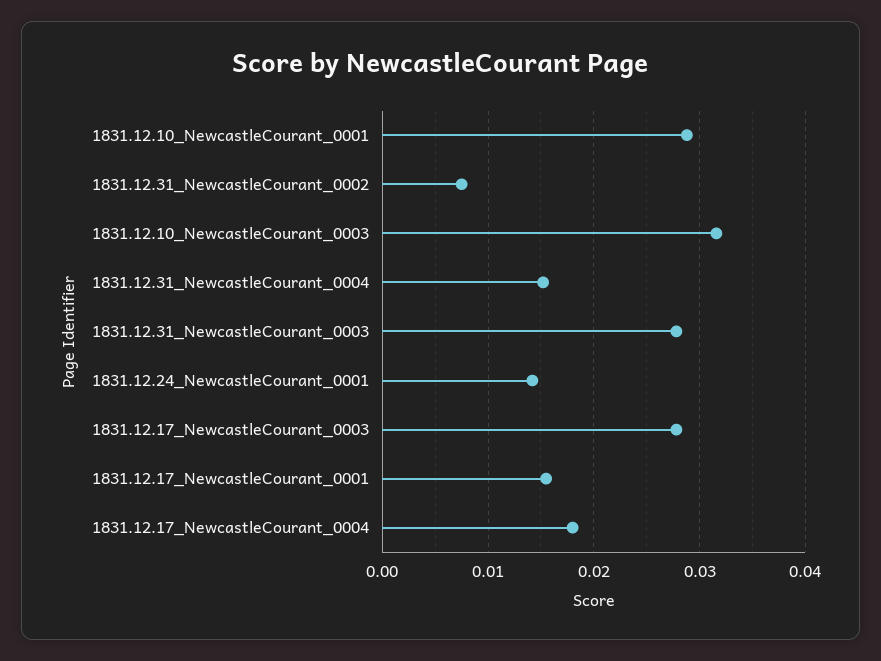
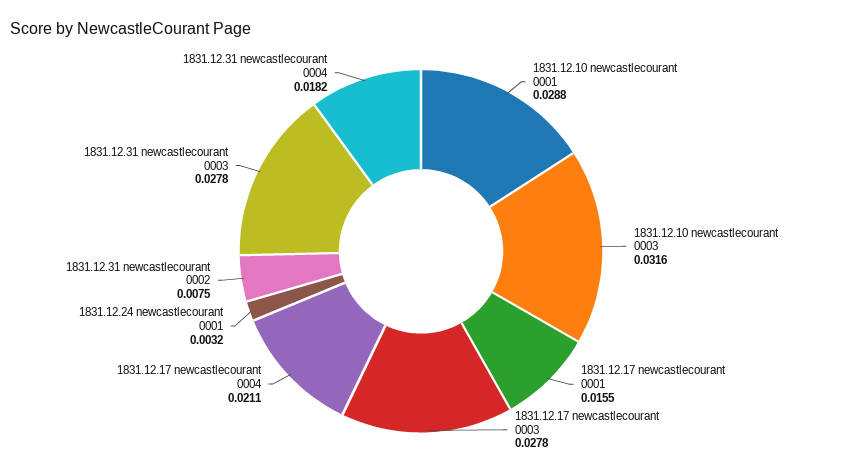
  {
    "1831.12.10_NewcastleCourant_0001": 0.0288,
    "1831.12.31_NewcastleCourant_0002": 0.0075,
    "1831.12.10_NewcastleCourant_0003": 0.0316,
-   "1831.12.31_NewcastleCourant_0004": 0.015,
+   "1831.12.31_NewcastleCourant_0004": 0.0182,
    "1831.12.31_NewcastleCourant_0003": 0.0278,
-   "1831.12.24_NewcastleCourant_0001": 0.014,
+   "1831.12.24_NewcastleCourant_0001": 0.0032,
    "1831.12.17_NewcastleCourant_0003": 0.0278,
    "1831.12.17_NewcastleCourant_0001": 0.0155,
-   "1831.12.17_NewcastleCourant_0004": 0.018
+   "1831.12.17_NewcastleCourant_0004": 0.0211
  }

